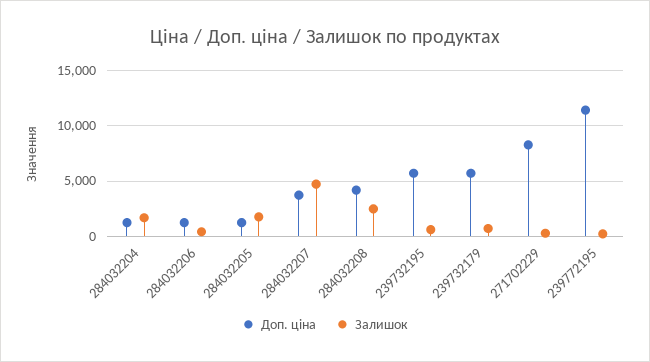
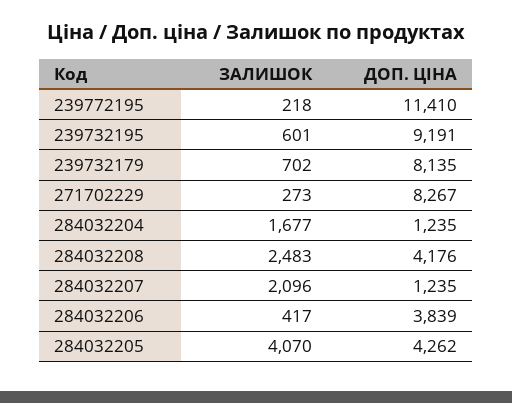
  {
    "Доп. ціна": {
      "284032204": 1235,
-     "284032206": 1000,
+     "284032206": 3839,
-     "284032205": 1000,
+     "284032205": 4262,
-     "284032207": 4000,
+     "284032207": 1235,
      "284032208": 4176,
-     "239732195": 6000,
+     "239732195": 9191,
-     "239732179": 6000,
+     "239732179": 8135,
      "271702229": 8267,
      "239772195": 11410
    },
    "Залишок": {
      "284032204": 1677,
      "284032206": 417,
-     "284032205": 2000,
+     "284032205": 4070,
-     "284032207": 5000,
+     "284032207": 2096,
      "284032208": 2483,
      "239732195": 601,
      "239732179": 702,
      "271702229": 273,
      "239772195": 218
    }
  }

